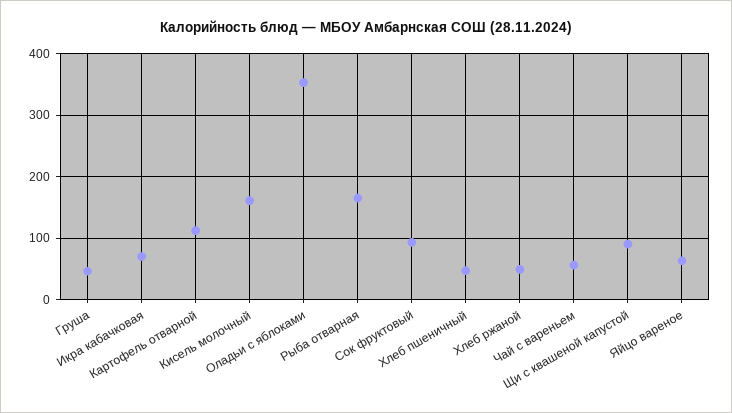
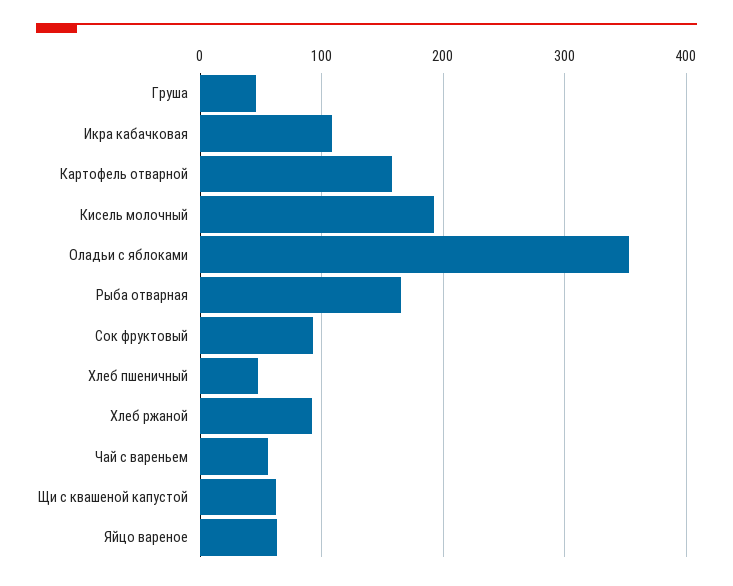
  {
    "Груша": 50,
-   "Икра кабачковая": 70,
+   "Икра кабачковая": 110,
-   "Картофель отварной": 110,
+   "Картофель отварной": 160,
-   "Кисель молочный": 160,
+   "Кисель молочный": 190,
    "Оладьи с яблоками": 350,
    "Рыба отварная": 170,
    "Сок фруктовый": 90,
    "Хлеб пшеничный": 50,
-   "Хлеб ржаной": 50,
+   "Хлеб ржаной": 90,
    "Чай с вареньем": 60,
-   "Щи с квашеной капустой": 90,
+   "Щи с квашеной капустой": 60,
    "Яйцо вареное": 60
  }

